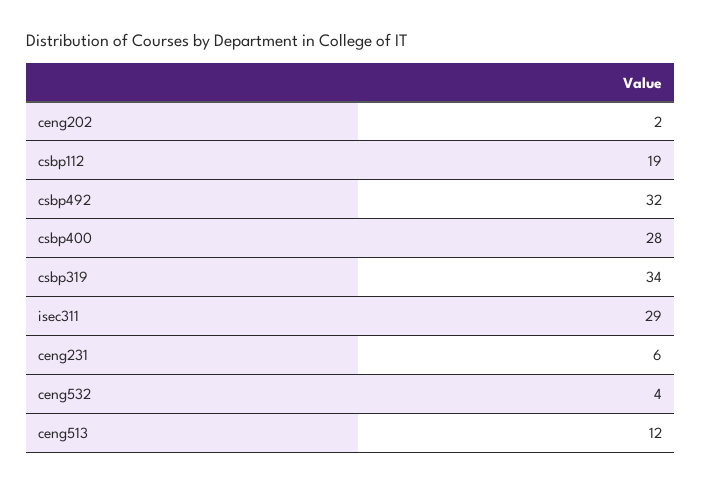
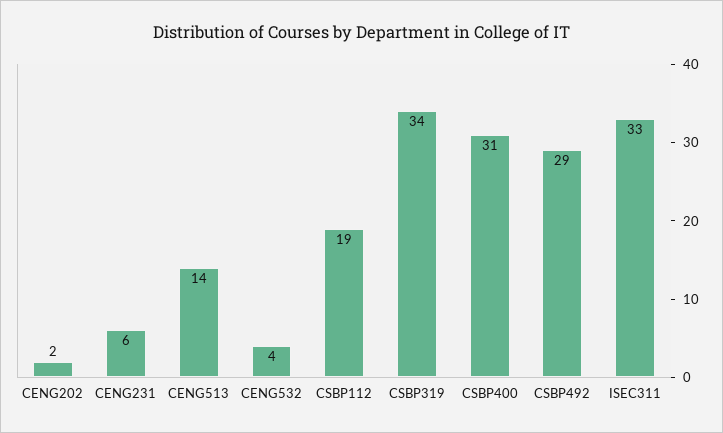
  {
    "ceng202": 2,
    "csbp112": 19,
-   "csbp492": 32,
+   "csbp492": 29,
-   "csbp400": 28,
+   "csbp400": 31,
    "csbp319": 34,
-   "isec311": 29,
+   "isec311": 33,
    "ceng231": 6,
    "ceng532": 4,
-   "ceng513": 12
+   "ceng513": 14
  }

